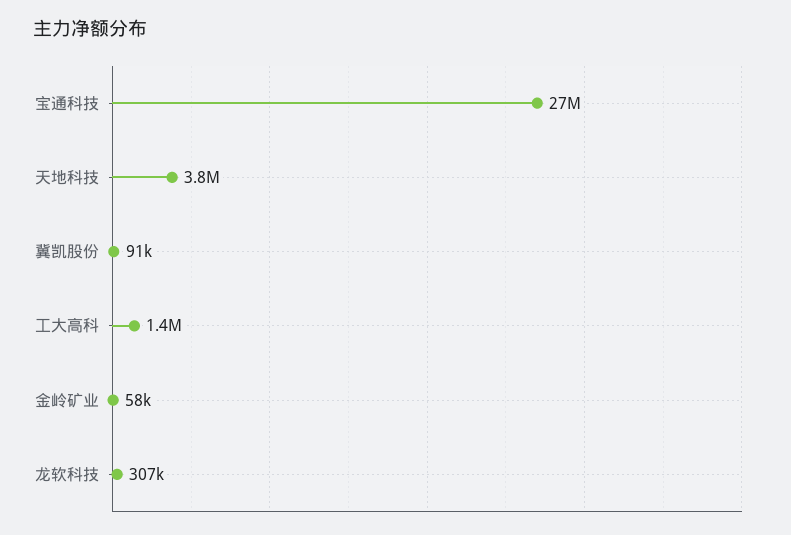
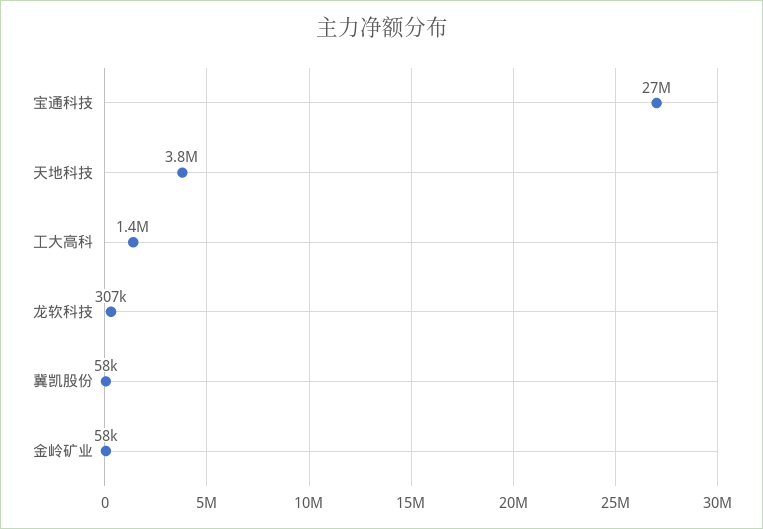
  {
    "宝通科技": 27000000,
    "天地科技": 3800000,
-   "冀凯股份": 91000,
+   "冀凯股份": 58000,
    "工大高科": 1400000,
    "金岭矿业": 58000,
    "龙软科技": 307000
  }

